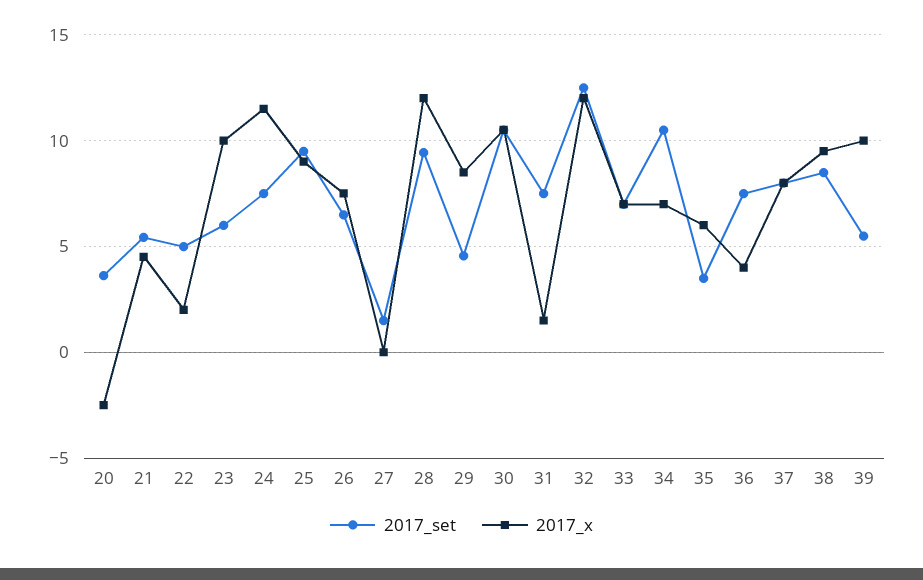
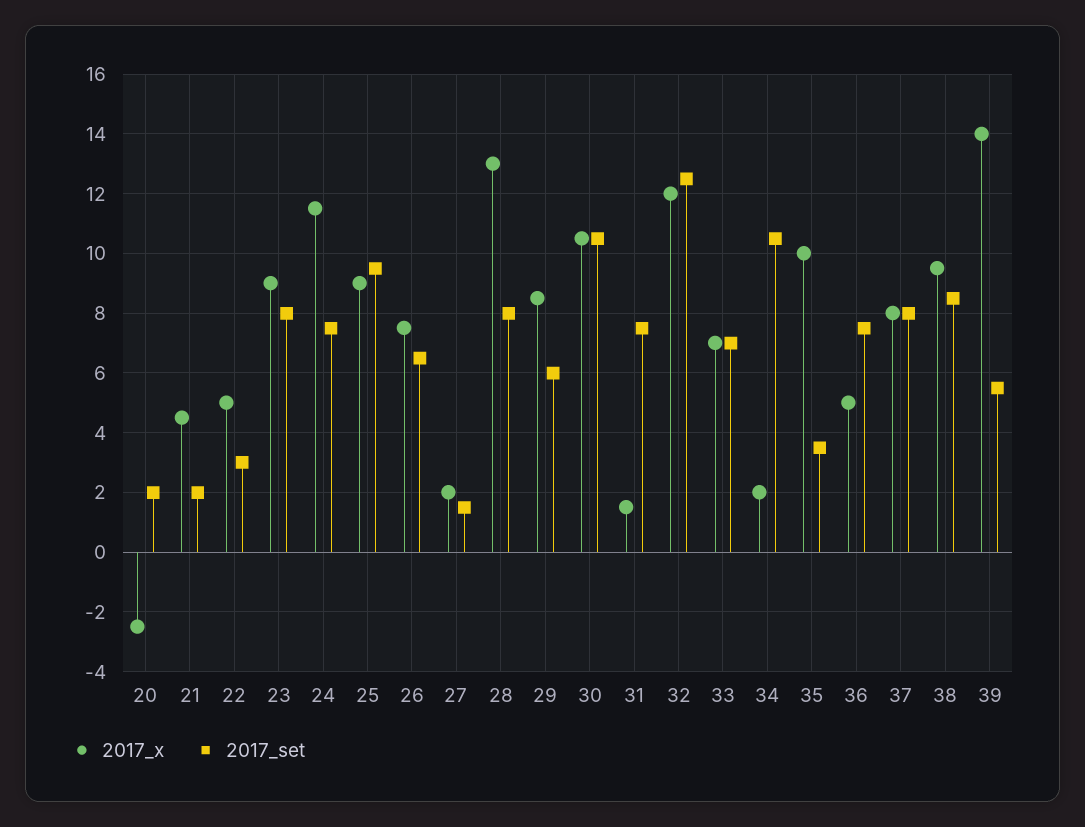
  {
    "2017_set": {
-     "20": 3.5,
+     "20": 2,
-     "21": 5.5,
+     "21": 2,
-     "22": 5,
+     "22": 3,
-     "23": 6,
+     "23": 8,
      "24": 7.5,
      "25": 9.5,
      "26": 6.5,
      "27": 1.5,
-     "28": 9.5,
+     "28": 8,
-     "29": 4.5,
+     "29": 6,
      "30": 10.5,
      "31": 7.5,
      "32": 12.5,
      "33": 7,
      "34": 10.5,
      "35": 3.5,
      "36": 7.5,
      "37": 8,
      "38": 8.5,
      "39": 5.5
    },
    "2017_x": {
      "20": -2.5,
      "21": 4.5,
-     "22": 2,
+     "22": 5,
-     "23": 10,
+     "23": 9,
      "24": 11.5,
      "25": 9,
      "26": 7.5,
-     "27": 0,
+     "27": 2,
-     "28": 12,
+     "28": 13,
      "29": 8.5,
      "30": 10.5,
      "31": 1.5,
      "32": 12,
      "33": 7,
-     "34": 7,
+     "34": 2,
-     "35": 6,
+     "35": 10,
-     "36": 4,
+     "36": 5,
      "37": 8,
      "38": 9.5,
-     "39": 10
+     "39": 14
    }
  }

